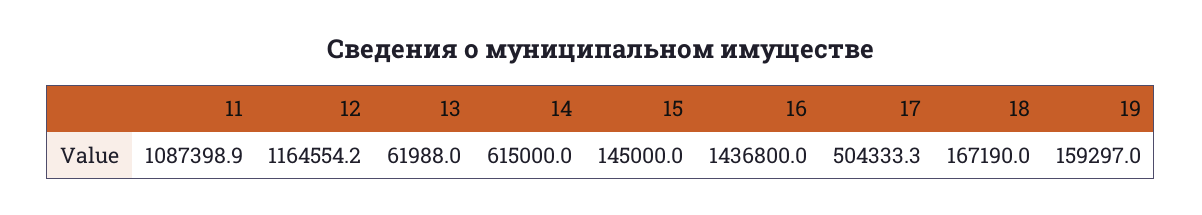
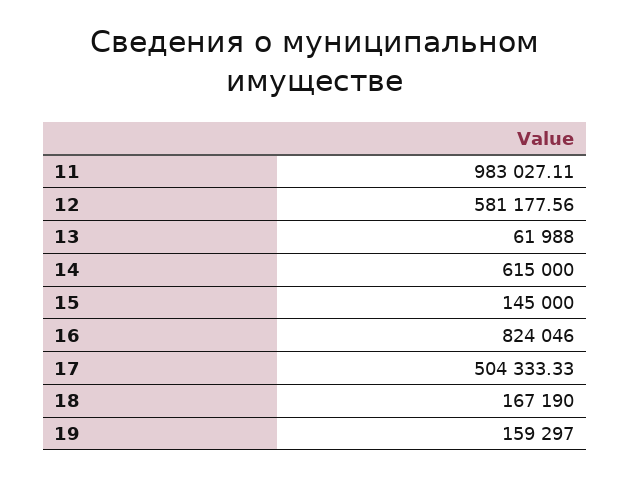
  {
-   "11": 1087398.9,
+   "11": 983027.11,
-   "12": 1164554.2,
+   "12": 581177.56,
    "13": 61988,
    "14": 615000,
    "15": 145000,
-   "16": 1436800,
+   "16": 824046,
    "17": 504333.33,
    "18": 167190,
    "19": 159297
  }

